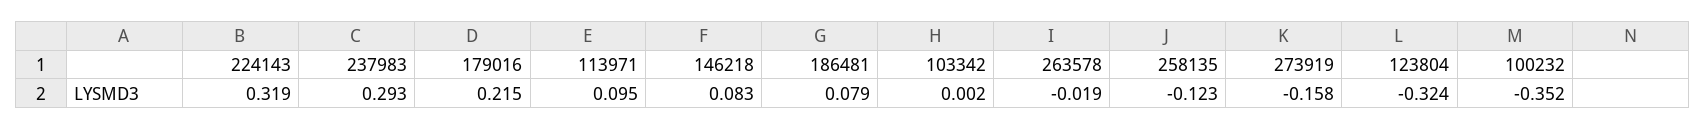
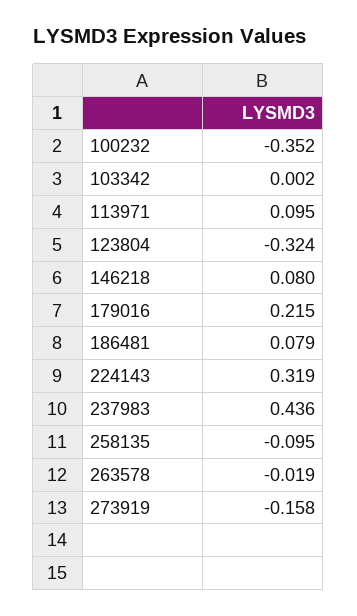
  {
    "224143": 0.319,
-   "237983": 0.293,
+   "237983": 0.436,
    "179016": 0.215,
    "113971": 0.095,
-   "146218": 0.083,
+   "146218": 0.08,
    "186481": 0.079,
    "103342": 0.002,
    "263578": -0.019,
-   "258135": -0.123,
+   "258135": -0.095,
    "273919": -0.158,
    "123804": -0.324,
    "100232": -0.352
  }

